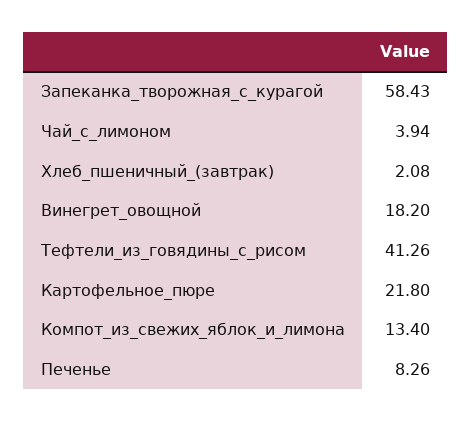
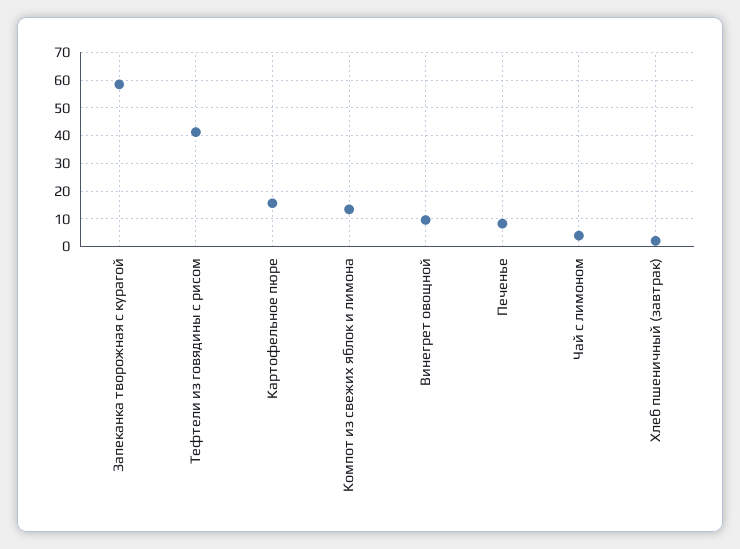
  {
    "Запеканка_творожная_с_курагой": 58.43,
    "Чай_с_лимоном": 3.94,
    "Хлеб_пшеничный_(завтрак)": 2.08,
-   "Винегрет_овощной": 18.2,
+   "Винегрет_овощной": 10,
    "Тефтели_из_говядины_с_рисом": 41.26,
-   "Картофельное_пюре": 21.8,
+   "Картофельное_пюре": 15,
    "Компот_из_свежих_яблок_и_лимона": 13.4,
    "Печенье": 8.26
  }

